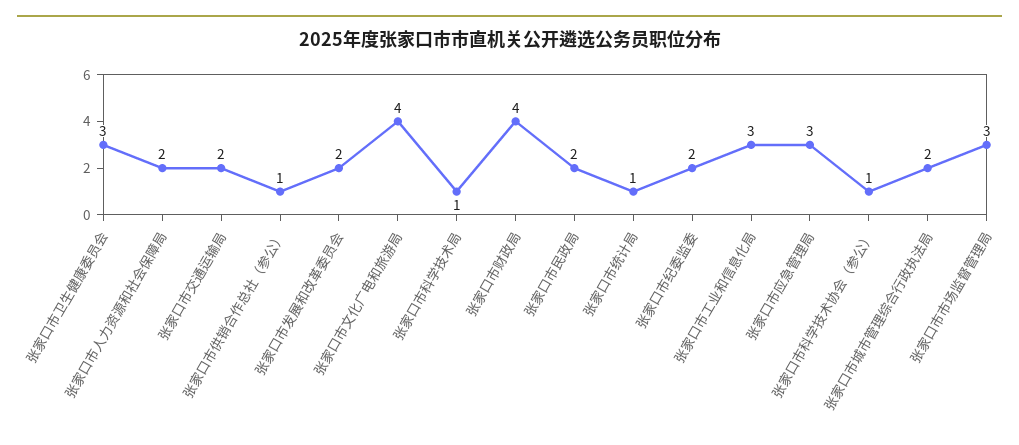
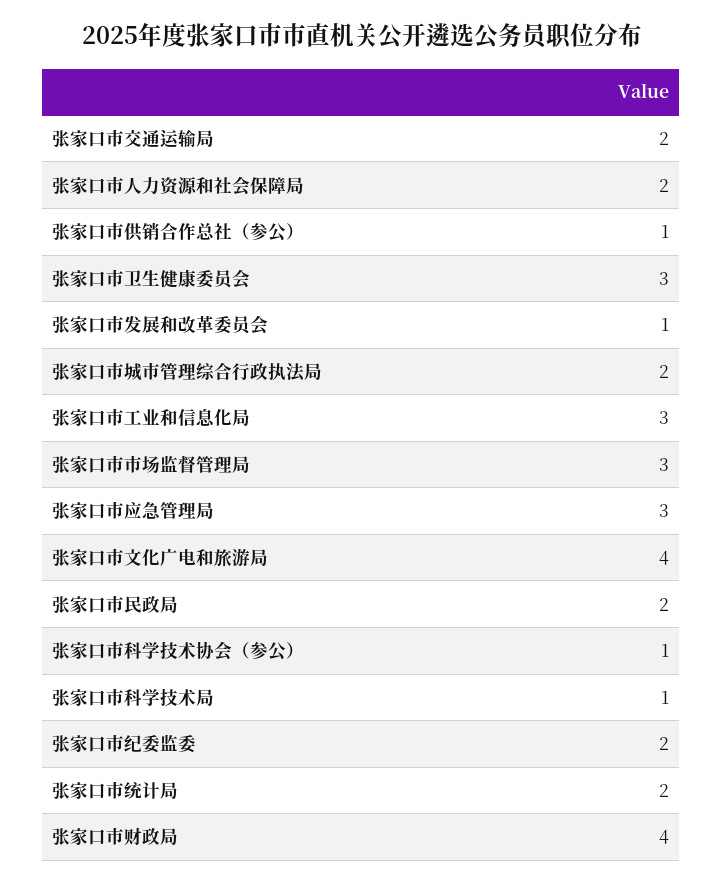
  {
    "张家口市卫生健康委员会": 3,
    "张家口市人力资源和社会保障局": 2,
    "张家口市交通运输局": 2,
    "张家口市供销合作总社（参公）": 1,
-   "张家口市发展和改革委员会": 2,
+   "张家口市发展和改革委员会": 1,
    "张家口市文化广电和旅游局": 4,
    "张家口市科学技术局": 1,
    "张家口市财政局": 4,
    "张家口市民政局": 2,
-   "张家口市统计局": 1,
+   "张家口市统计局": 2,
    "张家口市纪委监委": 2,
    "张家口市工业和信息化局": 3,
    "张家口市应急管理局": 3,
    "张家口市科学技术协会（参公）": 1,
    "张家口市城市管理综合行政执法局": 2,
    "张家口市市场监督管理局": 3
  }

